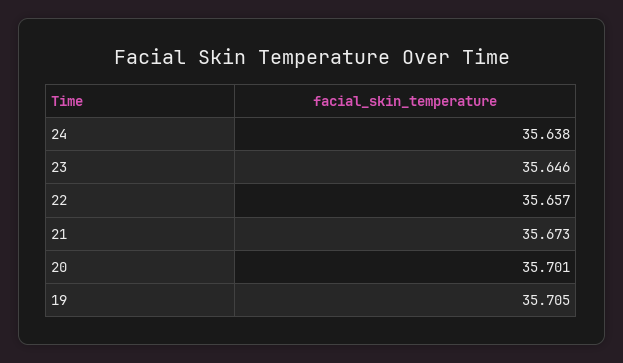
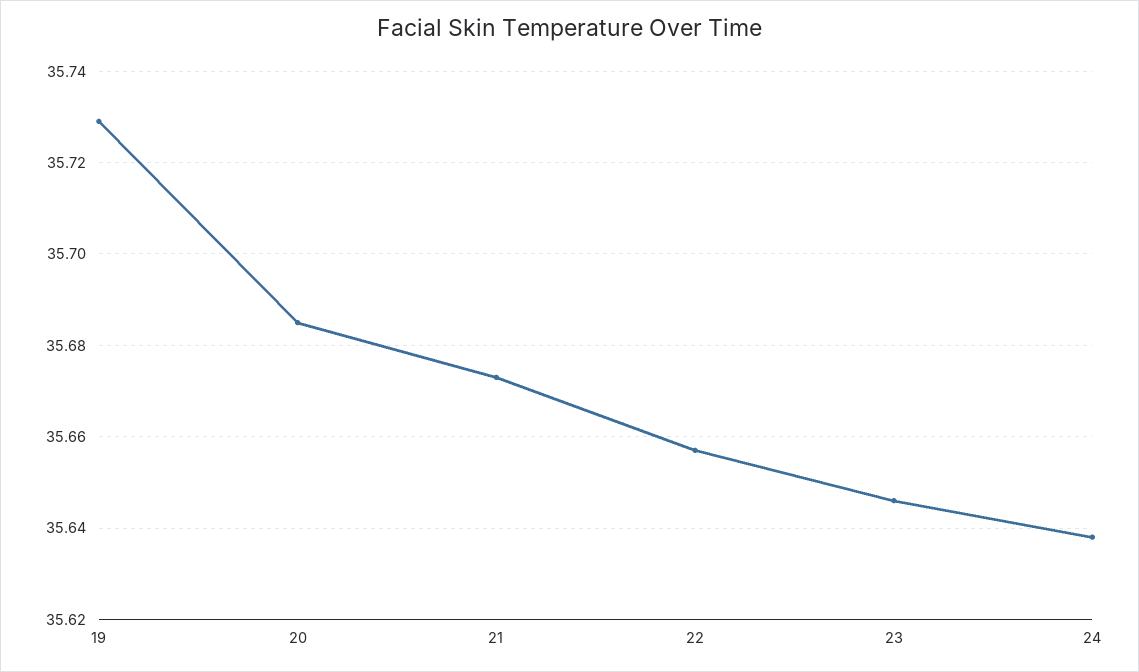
  {
    "24": 35.638,
    "23": 35.646,
    "22": 35.657,
    "21": 35.673,
-   "20": 35.701,
+   "20": 35.685,
-   "19": 35.705
+   "19": 35.73
  }

